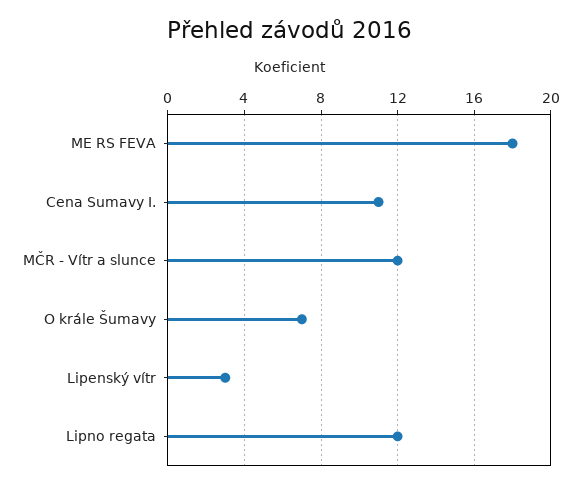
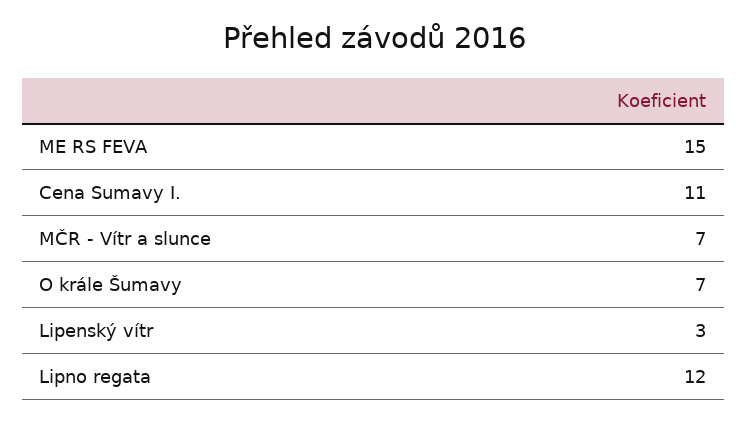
  {
-   "ME RS FEVA": 18,
+   "ME RS FEVA": 15,
    "Cena Sumavy I.": 11,
-   "MČR - Vítr a slunce": 12,
+   "MČR - Vítr a slunce": 7,
    "O krále Šumavy": 7,
    "Lipenský vítr": 3,
    "Lipno regata": 12
  }

